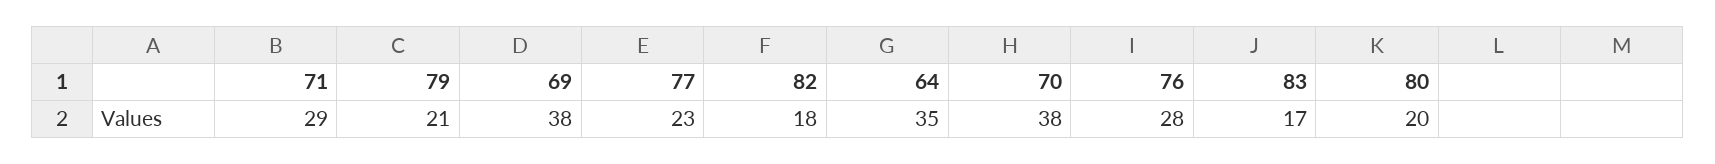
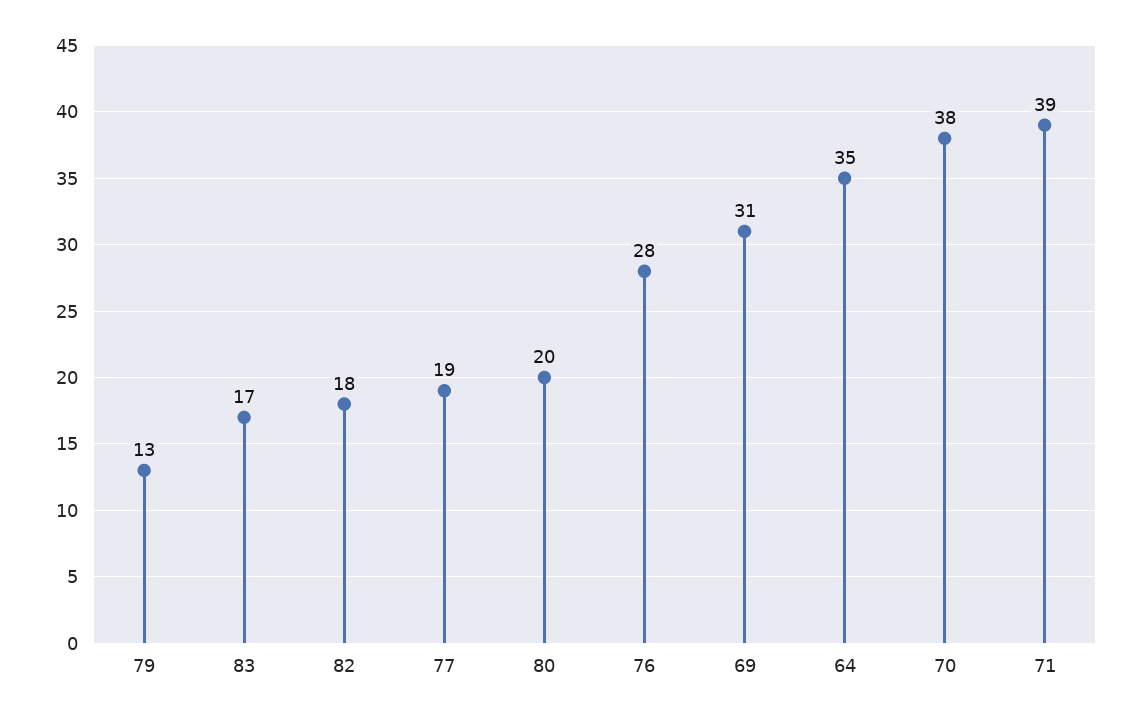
  {
-   "71": 29,
+   "71": 39,
-   "79": 21,
+   "79": 13,
-   "69": 38,
+   "69": 31,
-   "77": 23,
+   "77": 19,
    "82": 18,
    "64": 35,
    "70": 38,
    "76": 28,
    "83": 17,
    "80": 20
  }

